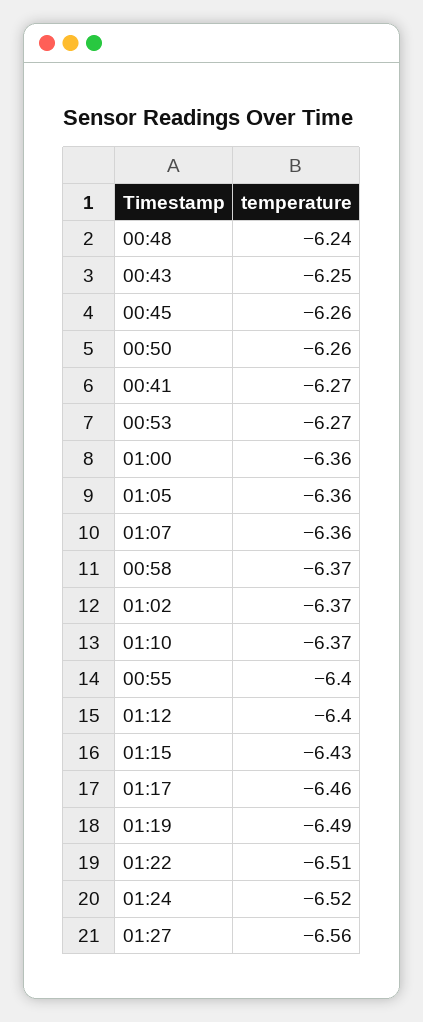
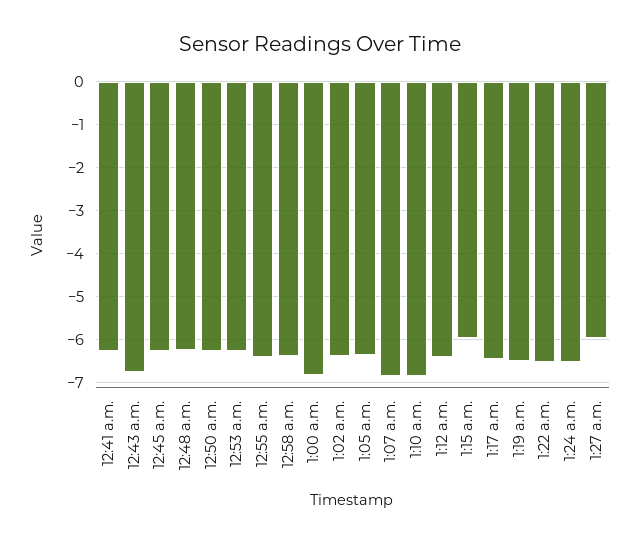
  {
    "00:48": -6.24,
-   "00:43": -6.25,
+   "00:43": -6.8,
    "00:45": -6.26,
    "00:50": -6.26,
    "00:41": -6.27,
    "00:53": -6.27,
-   "01:00": -6.36,
+   "01:00": -6.8,
    "01:05": -6.36,
-   "01:07": -6.36,
+   "01:07": -6.8,
    "00:58": -6.37,
    "01:02": -6.37,
-   "01:10": -6.37,
+   "01:10": -6.8,
    "00:55": -6.4,
    "01:12": -6.4,
-   "01:15": -6.43,
+   "01:15": -6,
    "01:17": -6.46,
    "01:19": -6.49,
    "01:22": -6.51,
    "01:24": -6.52,
-   "01:27": -6.56
+   "01:27": -6
  }

